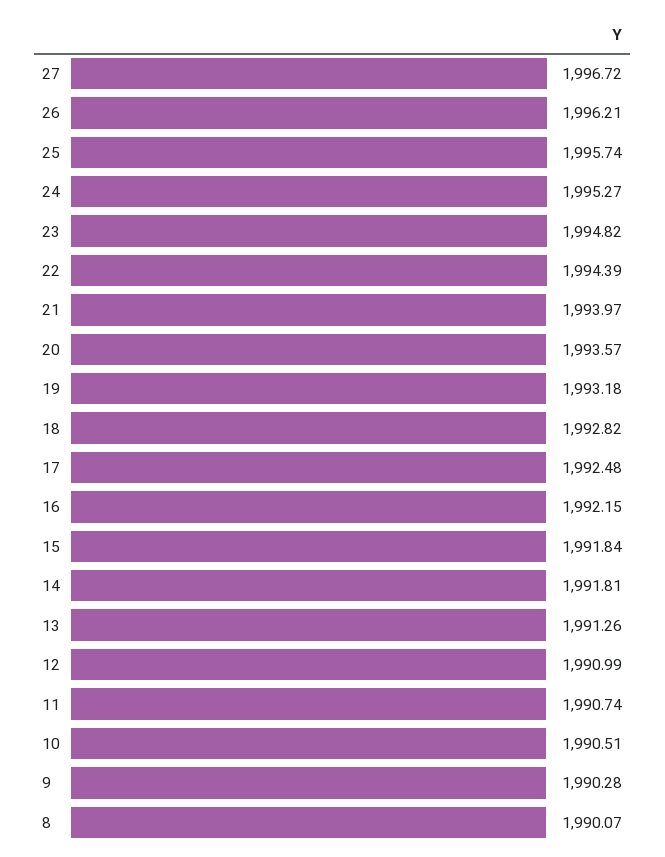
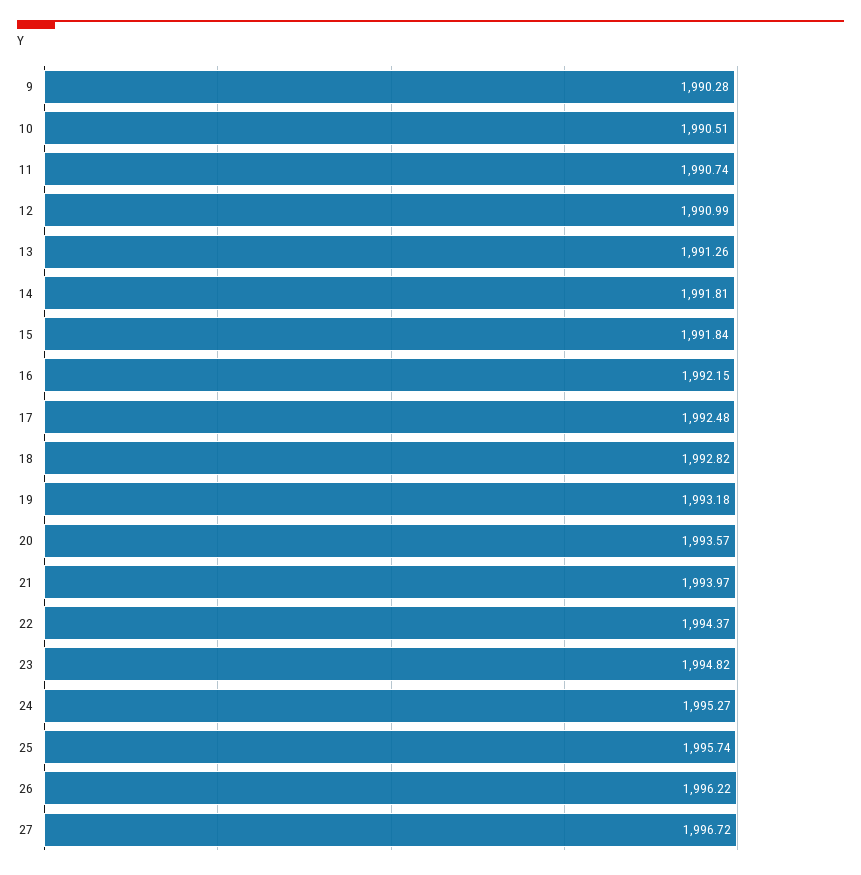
  {
    "27": 1996.72,
-   "26": 1996.21,
+   "26": 1996.22,
    "25": 1995.74,
    "24": 1995.27,
    "23": 1994.82,
-   "22": 1994.39,
+   "22": 1994.37,
    "21": 1993.97,
    "20": 1993.57,
    "19": 1993.18,
    "18": 1992.82,
    "17": 1992.48,
    "16": 1992.15,
    "15": 1991.84,
    "14": 1991.81,
    "13": 1991.26,
    "12": 1990.99,
    "11": 1990.74,
    "10": 1990.51,
-   "9": 1990.28,
+   "9": 1990.28
-   "8": 1990.07
  }

